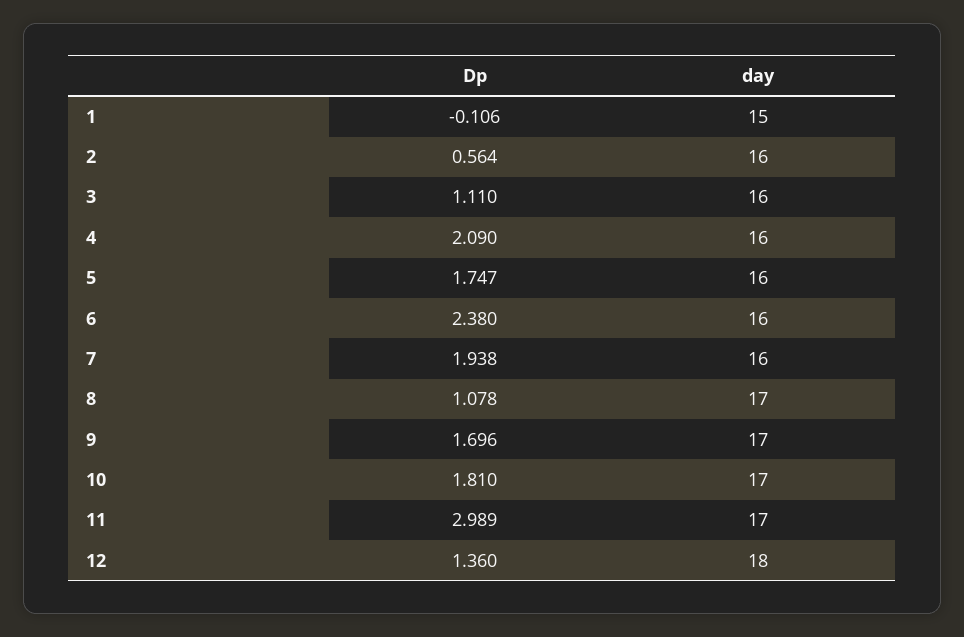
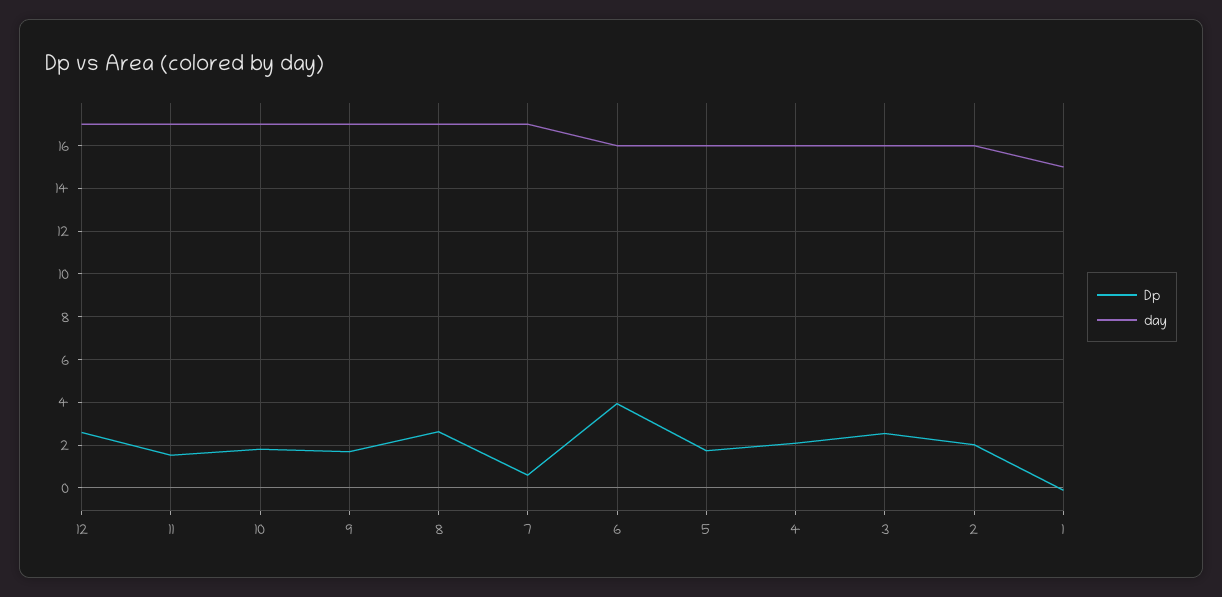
  {
    "Dp": {
      "1": -0.106,
-     "2": 0.564,
+     "2": 2,
-     "3": 1.11,
+     "3": 2.5,
      "4": 2.09,
      "5": 1.747,
-     "6": 2.38,
+     "6": 4,
-     "7": 1.938,
+     "7": 0.5,
-     "8": 1.078,
+     "8": 2.5,
      "9": 1.696,
      "10": 1.81,
-     "11": 2.989,
+     "11": 1.5,
-     "12": 1.36
+     "12": 2.5
    },
    "day": {
      "1": 15,
      "2": 16,
      "3": 16,
      "4": 16,
      "5": 16,
      "6": 16,
-     "7": 16,
+     "7": 17,
      "8": 17,
      "9": 17,
      "10": 17,
      "11": 17,
-     "12": 18
+     "12": 17
    }
  }

